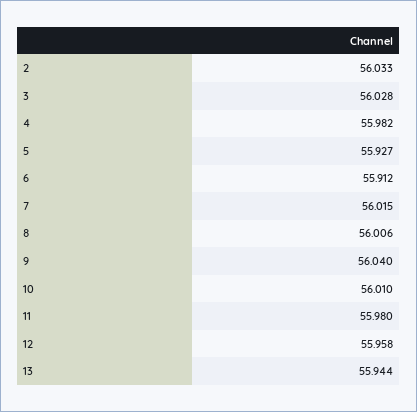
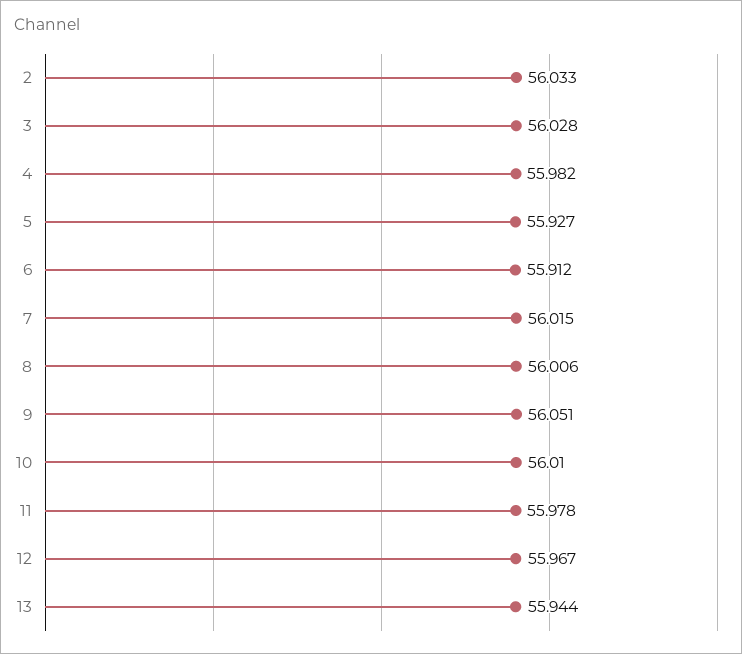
  {
    "2": 56.033,
    "3": 56.028,
    "4": 55.982,
    "5": 55.927,
    "6": 55.912,
    "7": 56.015,
    "8": 56.006,
-   "9": 56.04,
+   "9": 56.051,
    "10": 56.01,
-   "11": 55.98,
+   "11": 55.978,
-   "12": 55.958,
+   "12": 55.967,
    "13": 55.944
  }

